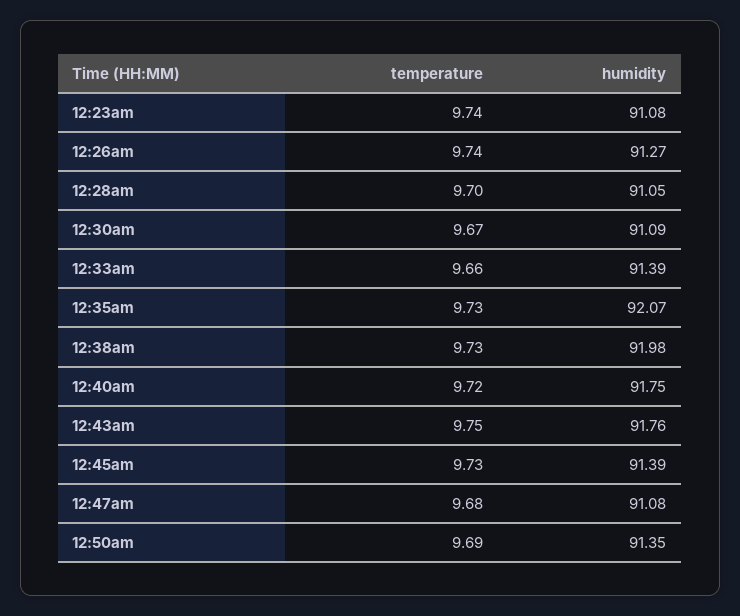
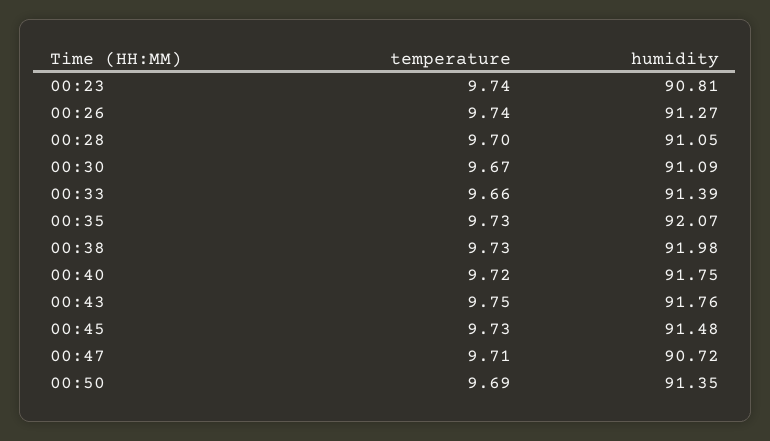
  {
    "temperature": {
      "12:23am": 9.74,
      "12:26am": 9.74,
      "12:28am": 9.7,
      "12:30am": 9.67,
      "12:33am": 9.66,
      "12:35am": 9.73,
      "12:38am": 9.73,
      "12:40am": 9.72,
      "12:43am": 9.75,
      "12:45am": 9.73,
-     "12:47am": 9.68,
+     "12:47am": 9.71,
      "12:50am": 9.69
    },
    "humidity": {
-     "12:23am": 91.08,
+     "12:23am": 90.81,
      "12:26am": 91.27,
      "12:28am": 91.05,
      "12:30am": 91.09,
      "12:33am": 91.39,
      "12:35am": 92.07,
      "12:38am": 91.98,
      "12:40am": 91.75,
      "12:43am": 91.76,
-     "12:45am": 91.39,
+     "12:45am": 91.48,
-     "12:47am": 91.08,
+     "12:47am": 90.72,
      "12:50am": 91.35
    }
  }

